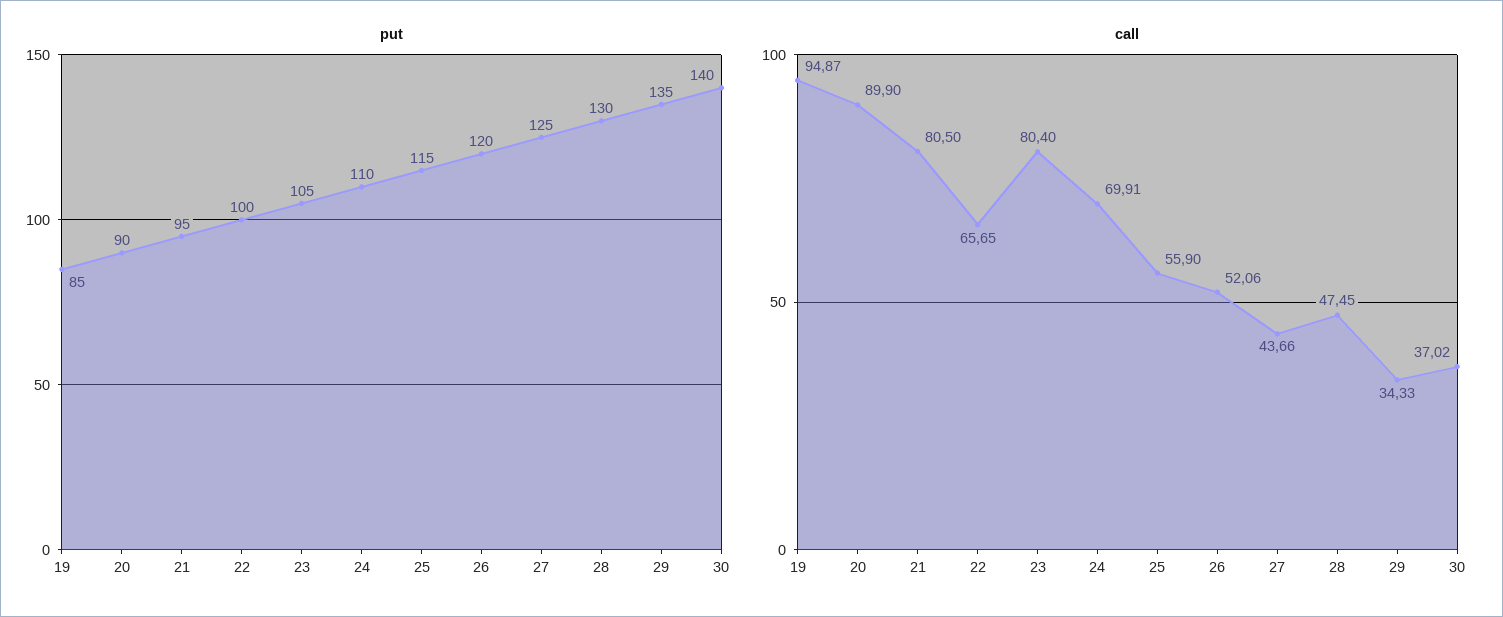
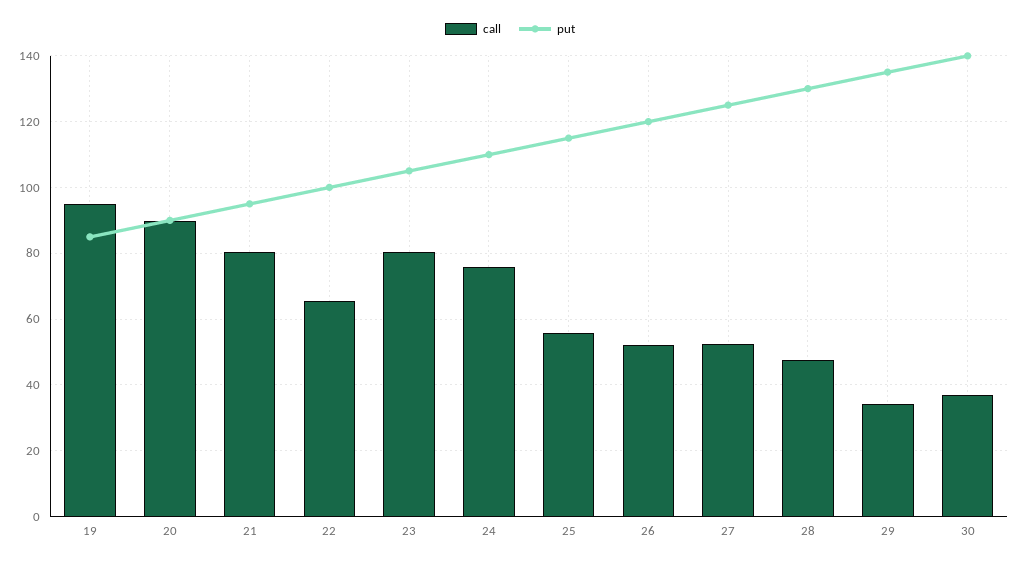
  {
    "put": {
      "19": 85,
      "20": 90,
      "21": 95,
      "22": 100,
      "23": 105,
      "24": 110,
      "25": 115,
      "26": 120,
      "27": 125,
      "28": 130,
      "29": 135,
      "30": 140
    },
    "call": {
      "19": 94.87,
      "20": 89.9,
      "21": 80.5,
      "22": 65.65,
      "23": 80.4,
-     "24": 69.91,
+     "24": 76,
      "25": 55.9,
      "26": 52.06,
-     "27": 43.66,
+     "27": 52,
      "28": 47.45,
      "29": 34.33,
      "30": 37.02
    }
  }

